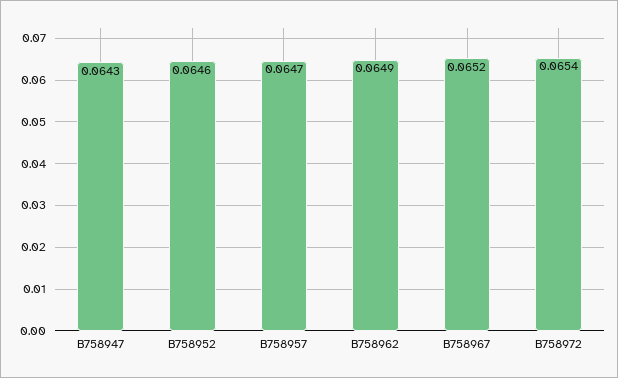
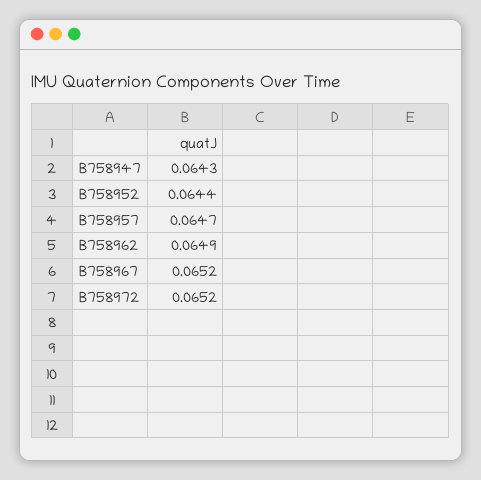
  {
    "B758947": 0.0643,
-   "B758952": 0.0646,
+   "B758952": 0.0644,
    "B758957": 0.0647,
    "B758962": 0.0649,
    "B758967": 0.0652,
-   "B758972": 0.0654
+   "B758972": 0.0652
  }

